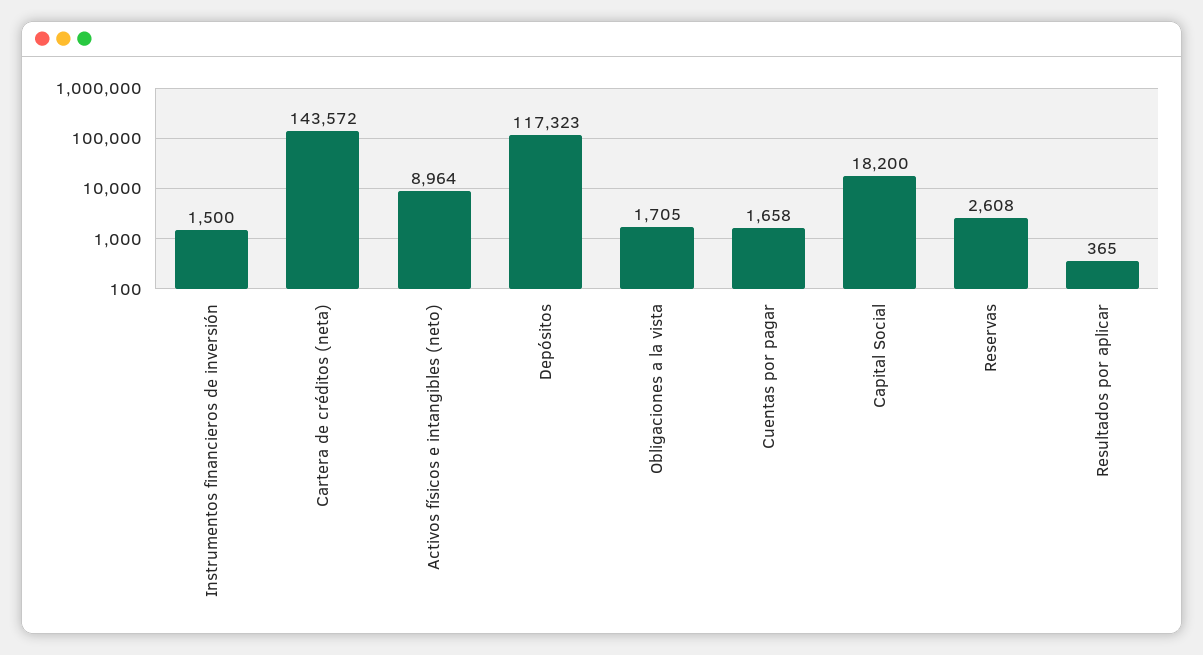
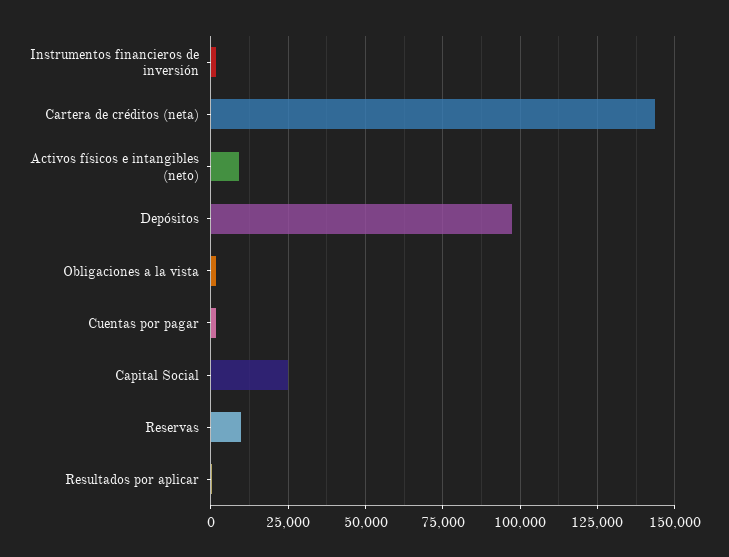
  {
    "Instrumentos financieros de inversión": 1500,
    "Cartera de créditos (neta)": 143572,
    "Activos físicos e intangibles (neto)": 8964,
-   "Depósitos": 117323,
+   "Depósitos": 97500,
    "Obligaciones a la vista": 1705,
    "Cuentas por pagar": 1658,
-   "Capital Social": 18200,
+   "Capital Social": 25000,
-   "Reservas": 2608,
+   "Reservas": 10000,
    "Resultados por aplicar": 365
  }

